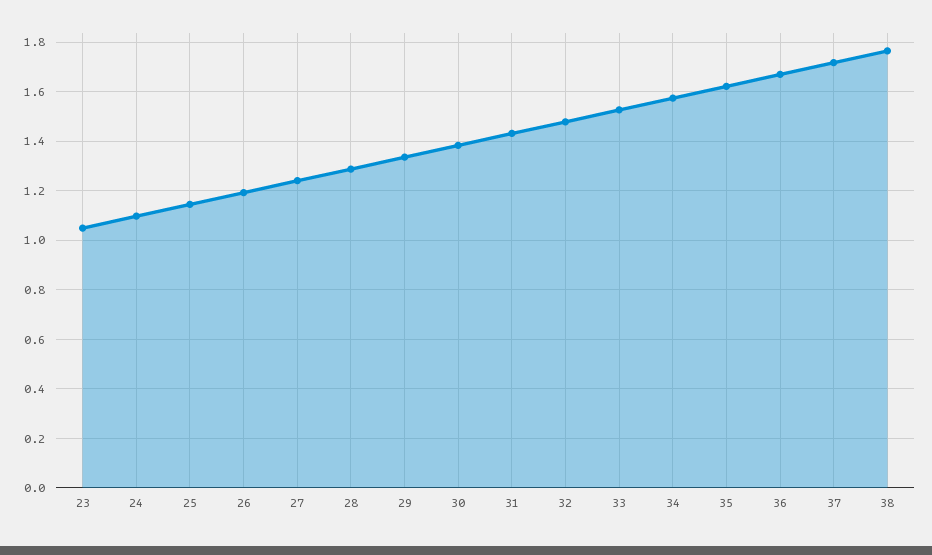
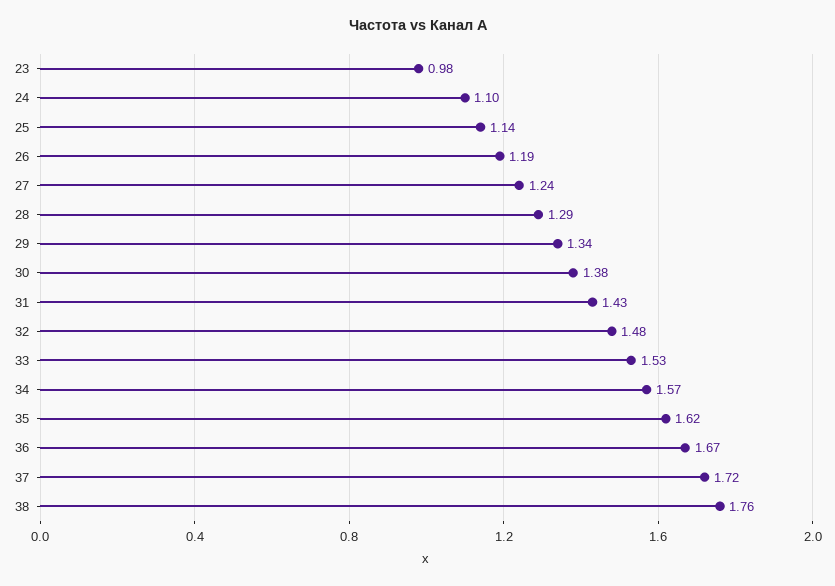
  {
-   "23": 1.05,
+   "23": 0.98,
    "24": 1.1,
    "25": 1.14,
    "26": 1.19,
    "27": 1.24,
    "28": 1.29,
    "29": 1.34,
    "30": 1.38,
    "31": 1.43,
    "32": 1.48,
    "33": 1.53,
    "34": 1.57,
    "35": 1.62,
    "36": 1.67,
    "37": 1.72,
    "38": 1.76
  }

